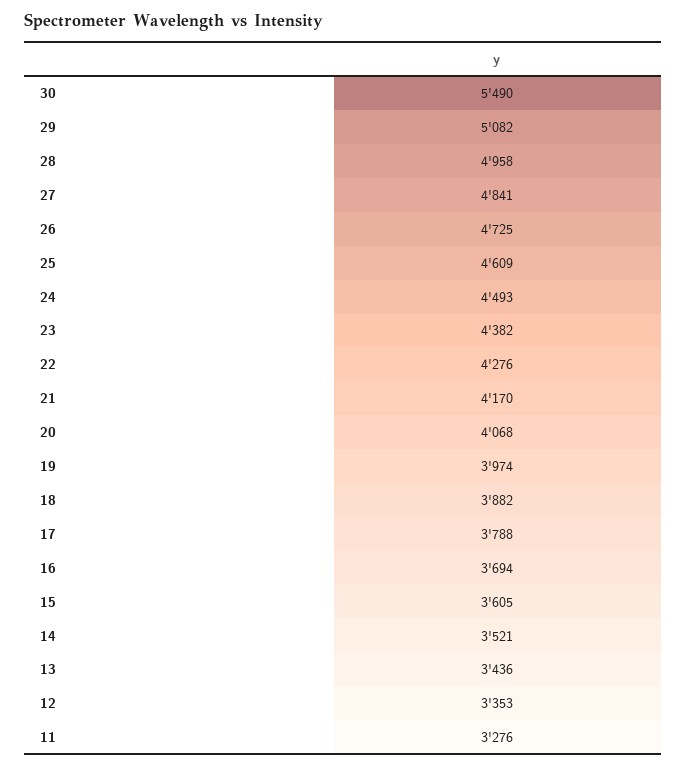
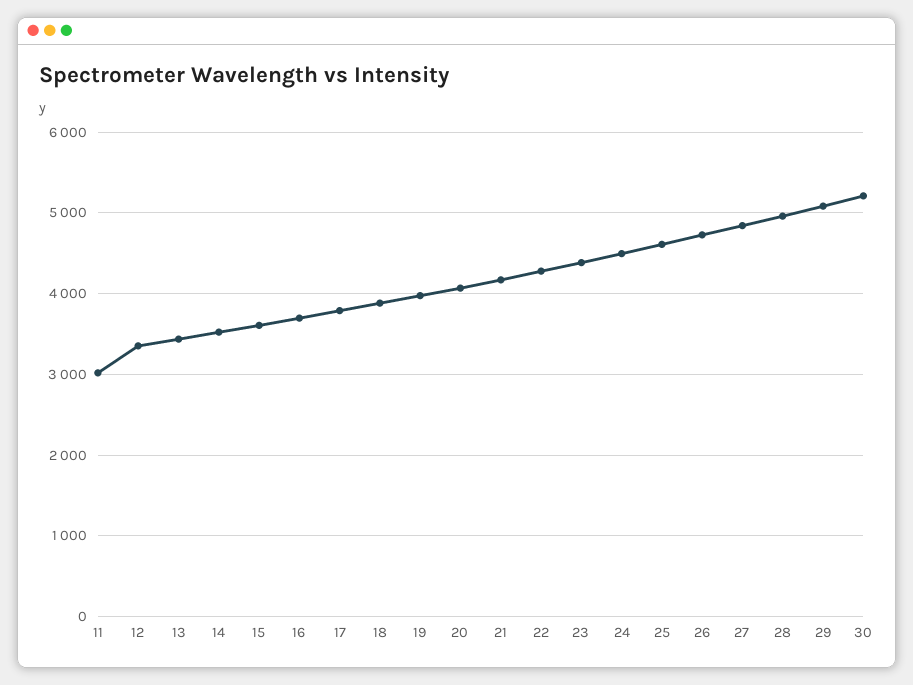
  {
-   "30": 5490,
+   "30": 5200,
    "29": 5082,
    "28": 4958,
    "27": 4841,
    "26": 4725,
    "25": 4609,
    "24": 4493,
    "23": 4382,
    "22": 4276,
    "21": 4170,
    "20": 4068,
    "19": 3974,
    "18": 3882,
    "17": 3788,
    "16": 3694,
    "15": 3605,
    "14": 3521,
    "13": 3436,
    "12": 3353,
-   "11": 3276
+   "11": 3000
  }

